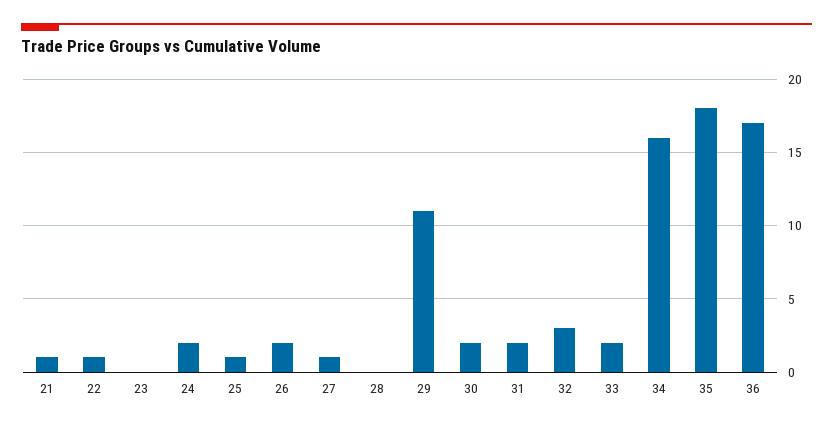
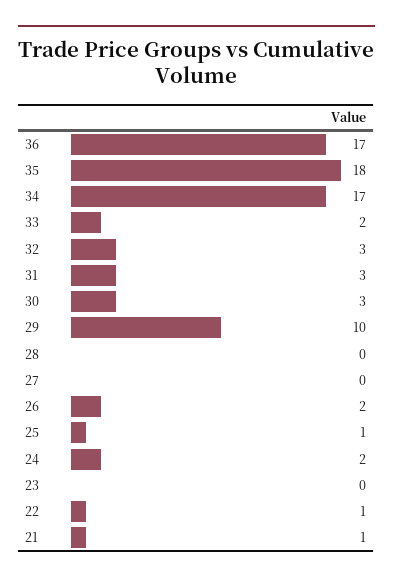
  {
    "21": 1,
    "22": 1,
    "23": 0,
    "24": 2,
    "25": 1,
    "26": 2,
-   "27": 1,
+   "27": 0,
    "28": 0,
-   "29": 11,
+   "29": 10,
-   "30": 2,
+   "30": 3,
-   "31": 2,
+   "31": 3,
    "32": 3,
    "33": 2,
-   "34": 16,
+   "34": 17,
    "35": 18,
    "36": 17
  }

